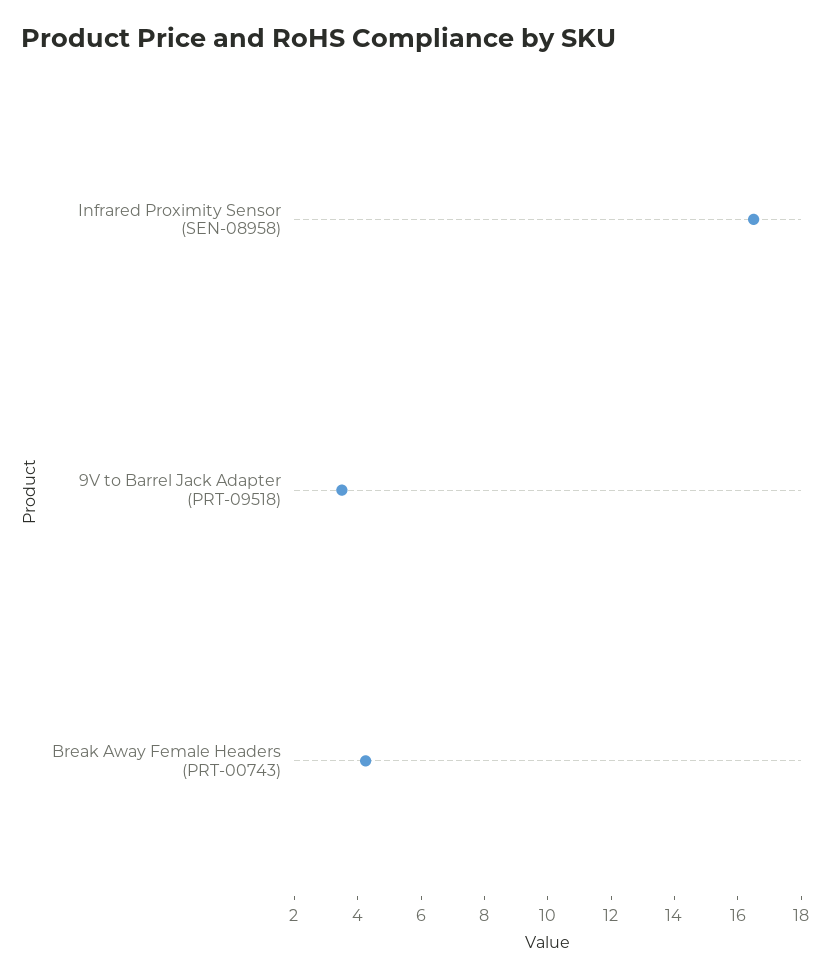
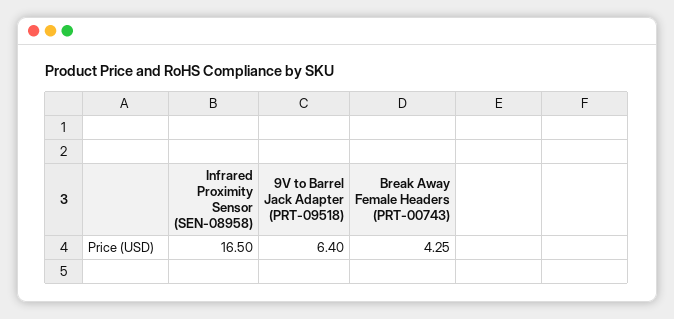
  {
    "Infrared Proximity Sensor (SEN-08958)": 16.5,
-   "9V to Barrel Jack Adapter (PRT-09518)": 3.5,
+   "9V to Barrel Jack Adapter (PRT-09518)": 6.4,
    "Break Away Female Headers (PRT-00743)": 4.25
  }

